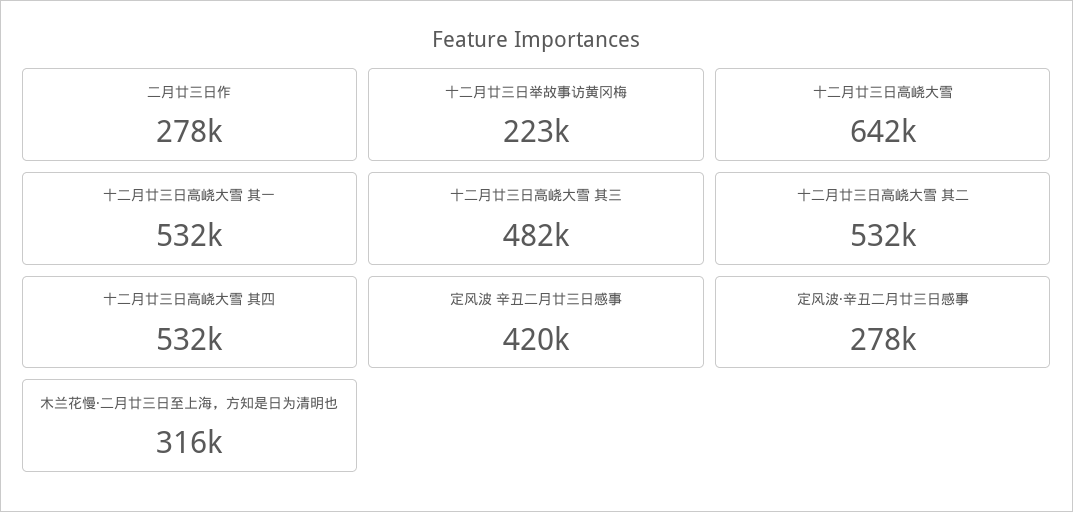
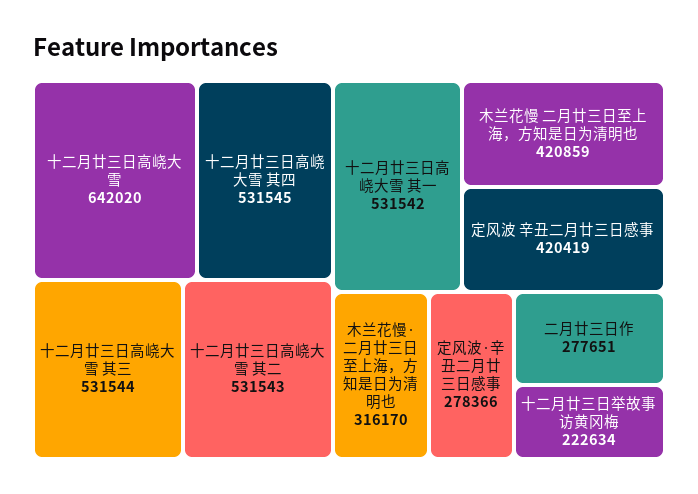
  {
    "二月廿三日作": 277651,
    "十二月廿三日举故事访黄冈梅": 222634,
    "十二月廿三日高峣大雪": 642020,
    "十二月廿三日高峣大雪 其一": 531542,
-   "十二月廿三日高峣大雪 其三": 482000,
+   "十二月廿三日高峣大雪 其三": 531544,
    "十二月廿三日高峣大雪 其二": 531543,
    "十二月廿三日高峣大雪 其四": 531545,
    "定风波 辛丑二月廿三日感事": 420419,
    "定风波·辛丑二月廿三日感事": 278366,
-   "木兰花慢·二月廿三日至上海，方知是日为清明也": 316170
+   "木兰花慢·二月廿三日至上海，方知是日为清明也": 316170,
+   "木兰花慢 二月廿三日至上海，方知是日为清明也": 420859
  }

